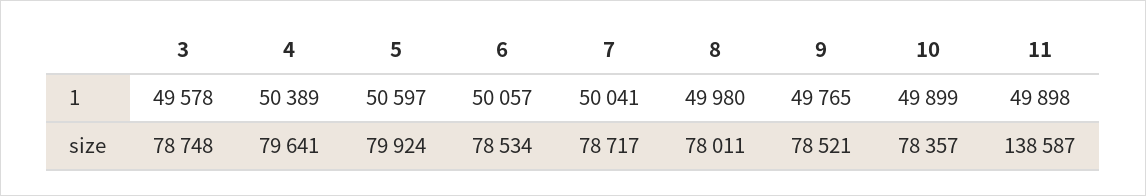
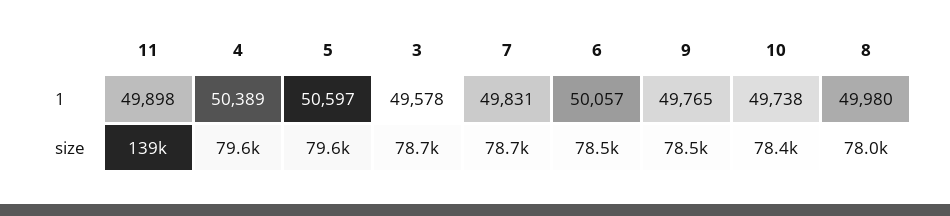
  {
    "3": {
      "1": 49578,
      "size": 78748
    },
    "4": {
      "1": 50389,
      "size": 79641
    },
    "5": {
      "1": 50597,
-     "size": 79924
+     "size": 79600
    },
    "6": {
      "1": 50057,
      "size": 78534
    },
    "7": {
-     "1": 50041,
+     "1": 49831,
      "size": 78717
    },
    "8": {
      "1": 49980,
      "size": 78011
    },
    "9": {
      "1": 49765,
      "size": 78521
    },
    "10": {
-     "1": 49899,
+     "1": 49738,
      "size": 78357
    },
    "11": {
      "1": 49898,
      "size": 138587
    }
  }

